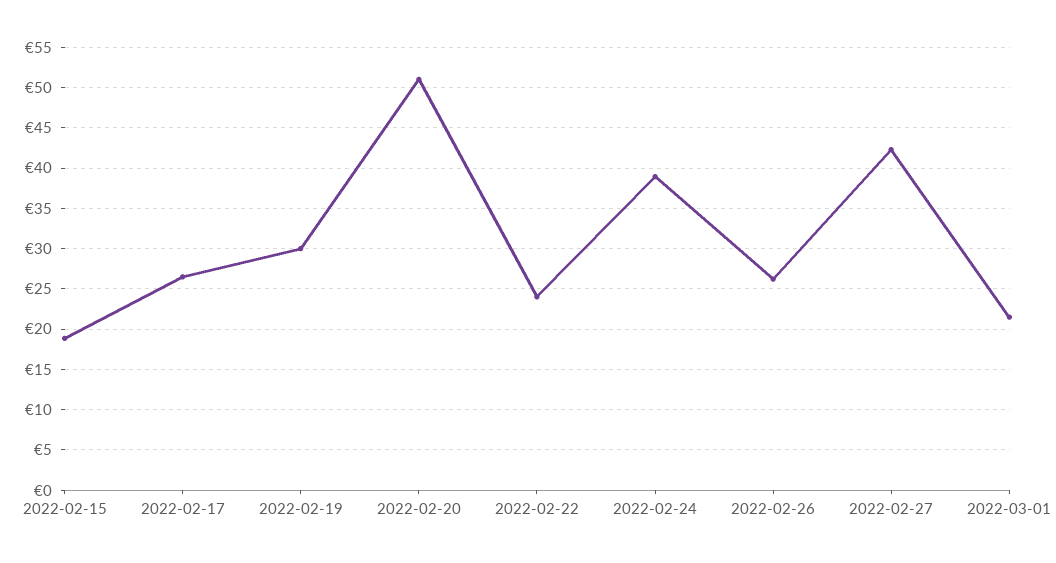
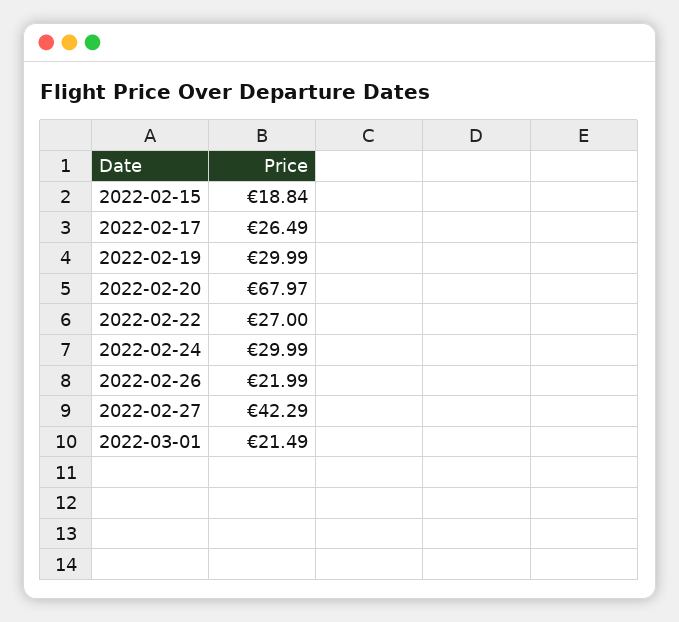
  {
    "2022-02-15": 18.84,
    "2022-02-17": 26.49,
    "2022-02-19": 29.99,
-   "2022-02-20": 51,
+   "2022-02-20": 67.97,
-   "2022-02-22": 24,
+   "2022-02-22": 27,
-   "2022-02-24": 39,
+   "2022-02-24": 29.99,
-   "2022-02-26": 26,
+   "2022-02-26": 21.99,
    "2022-02-27": 42.29,
    "2022-03-01": 21.49
  }

